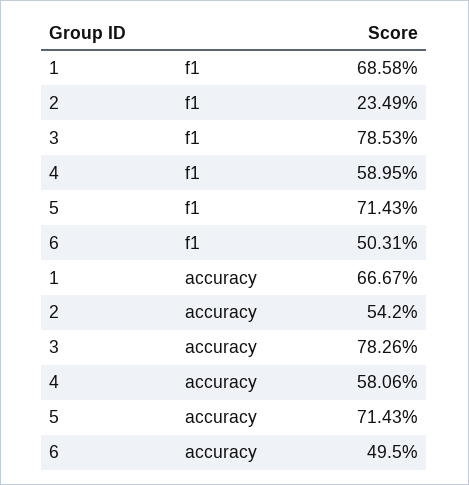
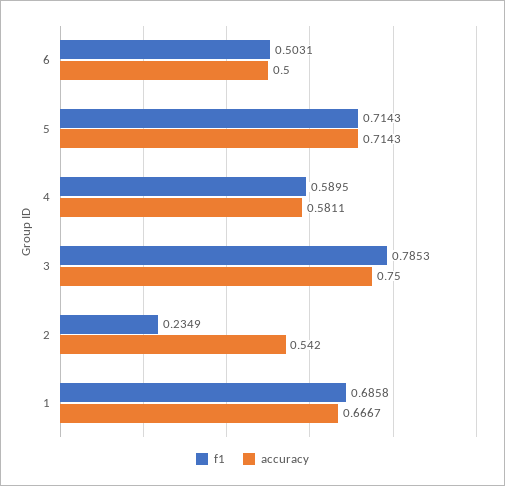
  {
    "f1": {
      "1": 0.6858,
      "2": 0.2349,
      "3": 0.7853,
      "4": 0.5895,
      "5": 0.7143,
      "6": 0.5031
    },
    "accuracy": {
      "1": 0.6667,
      "2": 0.542,
-     "3": 0.7826,
+     "3": 0.75,
-     "4": 0.5806,
+     "4": 0.5811,
      "5": 0.7143,
-     "6": 0.495
+     "6": 0.5
    }
  }

